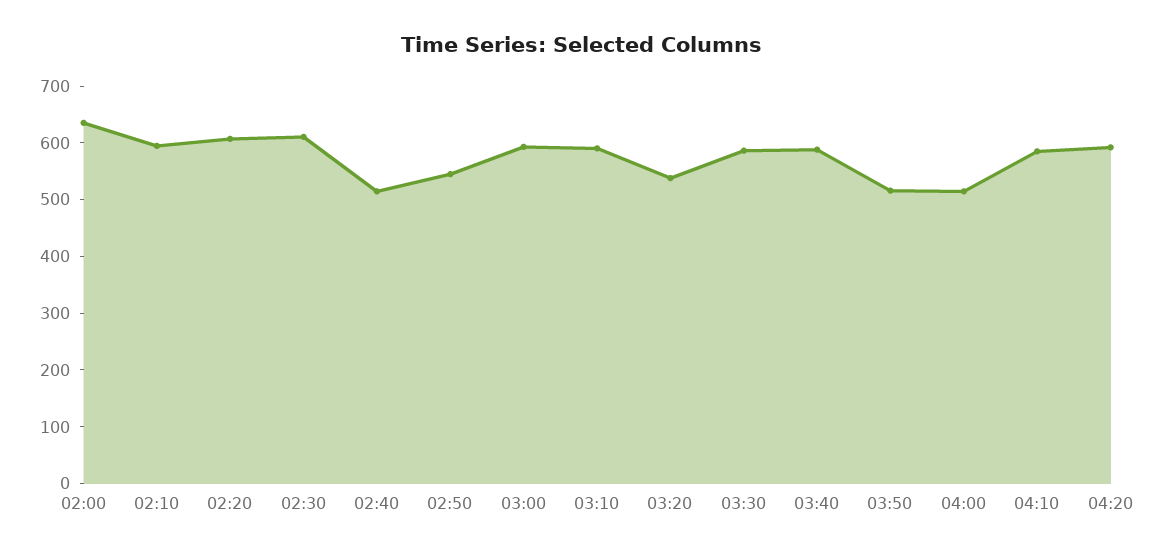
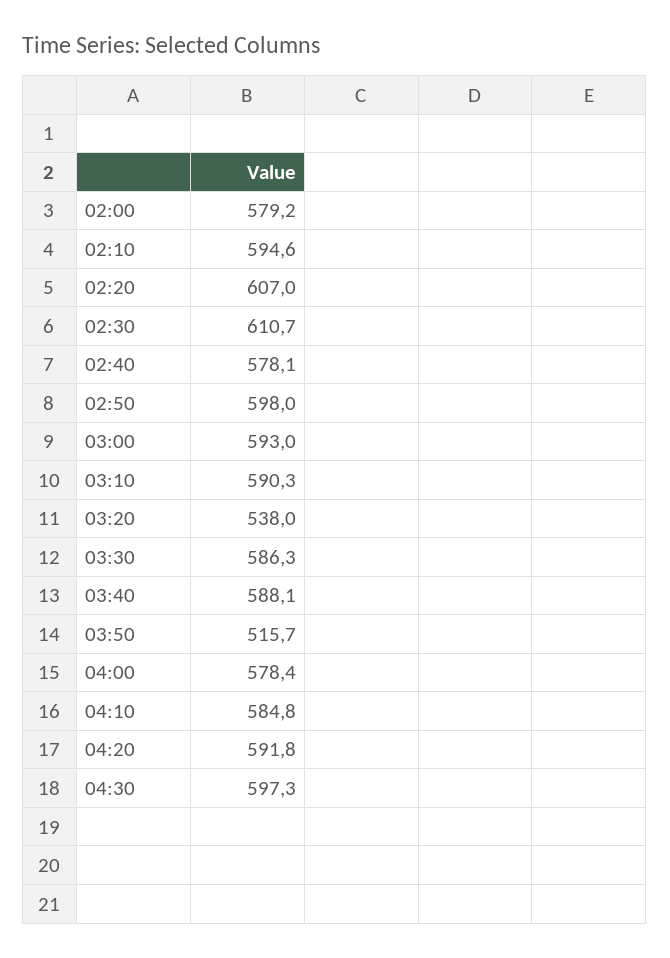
  {
-   "02:00": 640,
+   "02:00": 579.2,
    "02:10": 594.6,
    "02:20": 607,
    "02:30": 610.7,
-   "02:40": 520,
+   "02:40": 578.1,
-   "02:50": 540,
+   "02:50": 598,
    "03:00": 593,
    "03:10": 590.3,
    "03:20": 538,
    "03:30": 586.3,
    "03:40": 588.1,
    "03:50": 515.7,
-   "04:00": 520,
+   "04:00": 578.4,
    "04:10": 584.8,
-   "04:20": 591.8
+   "04:20": 591.8,
+   "04:30": 597.3
  }

